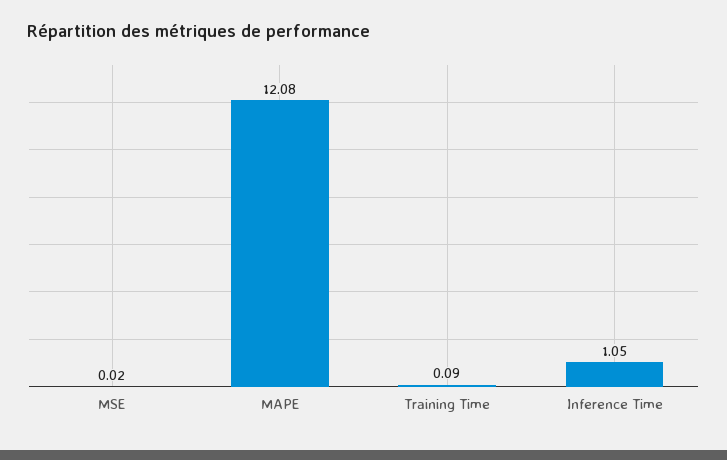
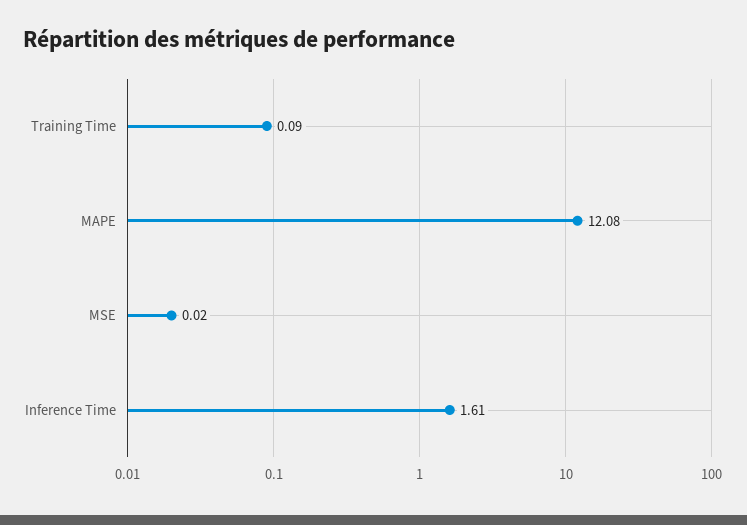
  {
    "MSE": 0.02,
    "MAPE": 12.08,
    "Training Time": 0.09,
-   "Inference Time": 1.05
+   "Inference Time": 1.61
  }

